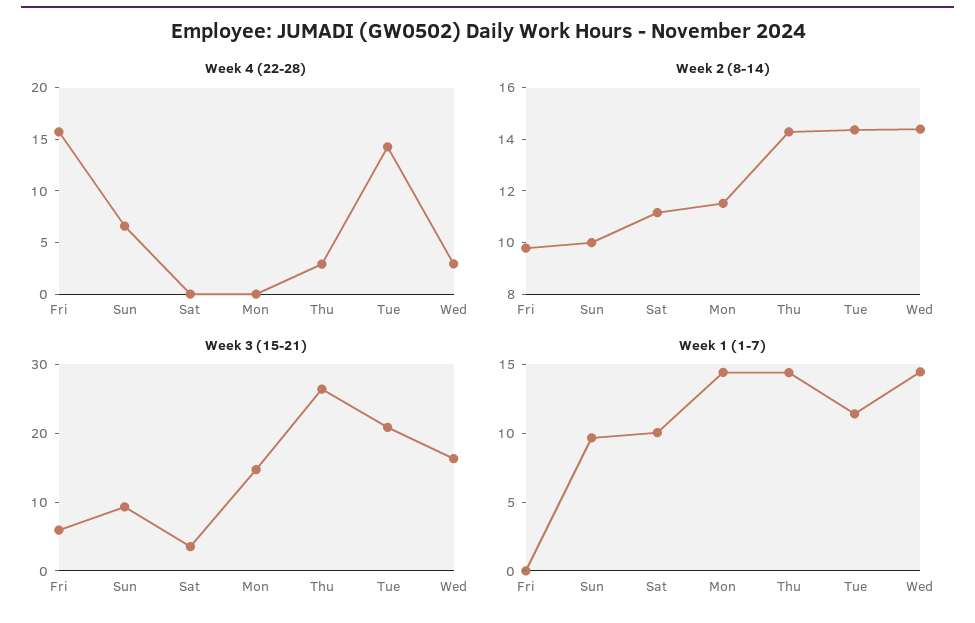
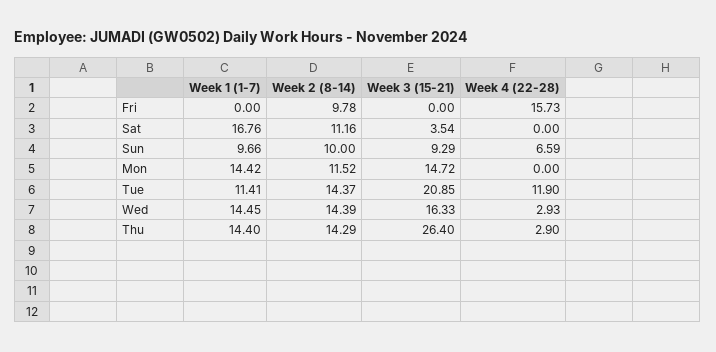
  {
    "Week 4 (22-28)": {
      "Fri": 15.73,
      "Sun": 6.59,
      "Sat": 0,
      "Mon": 0,
      "Thu": 2.9,
-     "Tue": 14,
+     "Tue": 11.9,
      "Wed": 2.93
    },
    "Week 2 (8-14)": {
      "Fri": 9.78,
      "Sun": 10,
      "Sat": 11.16,
      "Mon": 11.52,
      "Thu": 14.29,
      "Tue": 14.37,
      "Wed": 14.39
    },
    "Week 3 (15-21)": {
-     "Fri": 6,
+     "Fri": 0,
      "Sun": 9.29,
      "Sat": 3.54,
      "Mon": 14.72,
      "Thu": 26.4,
      "Tue": 20.85,
      "Wed": 16.33
    },
    "Week 1 (1-7)": {
      "Fri": 0,
      "Sun": 9.66,
-     "Sat": 10,
+     "Sat": 16.76,
      "Mon": 14.42,
      "Thu": 14.4,
      "Tue": 11.41,
      "Wed": 14.45
    }
  }

